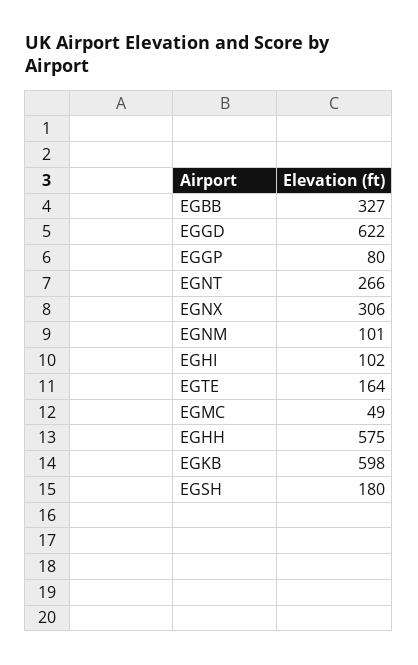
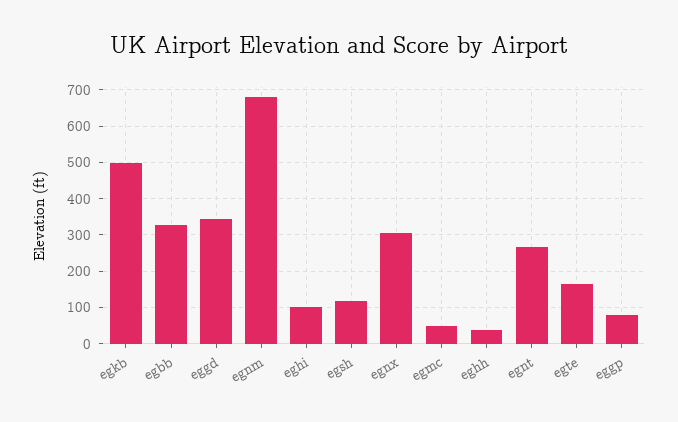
  {
    "EGBB": 327,
-   "EGGD": 622,
+   "EGGD": 340,
    "EGGP": 80,
    "EGNT": 266,
    "EGNX": 306,
-   "EGNM": 101,
+   "EGNM": 680,
    "EGHI": 102,
    "EGTE": 164,
    "EGMC": 49,
-   "EGHH": 575,
+   "EGHH": 40,
-   "EGKB": 598,
+   "EGKB": 500,
-   "EGSH": 180
+   "EGSH": 120
  }

